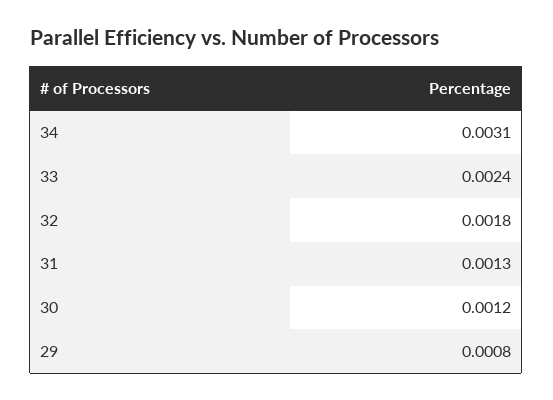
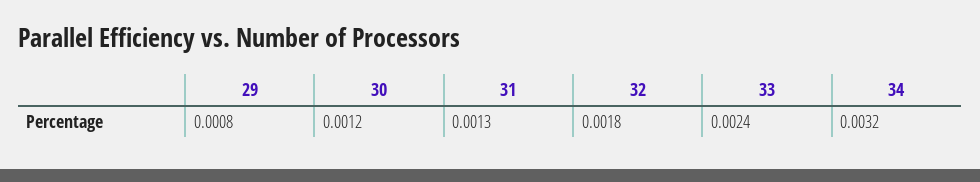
  {
-   "34": 0.0031,
+   "34": 0.0032,
    "33": 0.0024,
    "32": 0.0018,
    "31": 0.0013,
    "30": 0.0012,
    "29": 0.0008
  }

